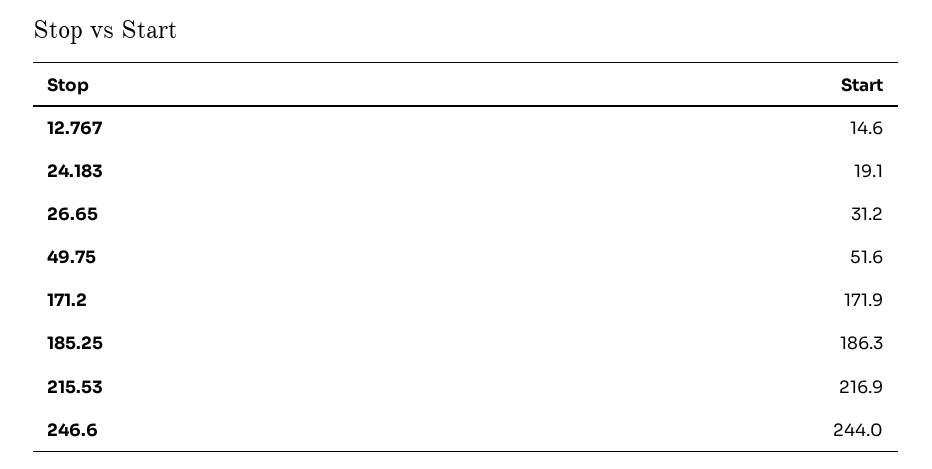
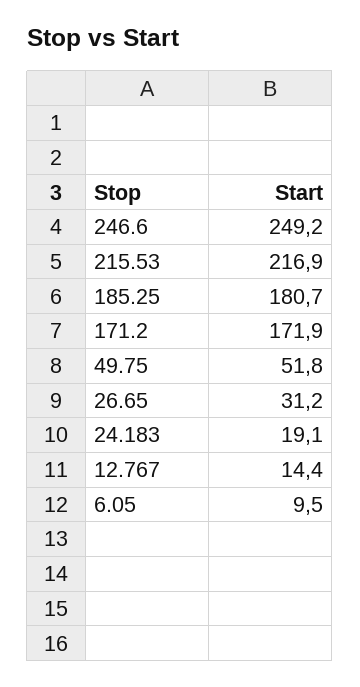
  {
-   "12.767": 14.6,
+   "12.767": 14.4,
    "24.183": 19.1,
    "26.65": 31.2,
-   "49.75": 51.6,
+   "49.75": 51.8,
    "171.2": 171.9,
-   "185.25": 186.3,
+   "185.25": 180.7,
    "215.53": 216.9,
-   "246.6": 244
+   "246.6": 249.2,
+   "6.05": 9.5
  }

